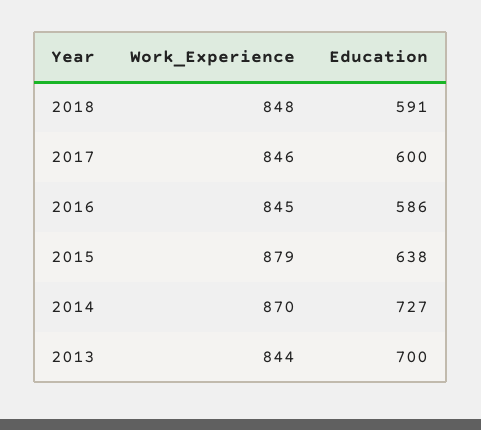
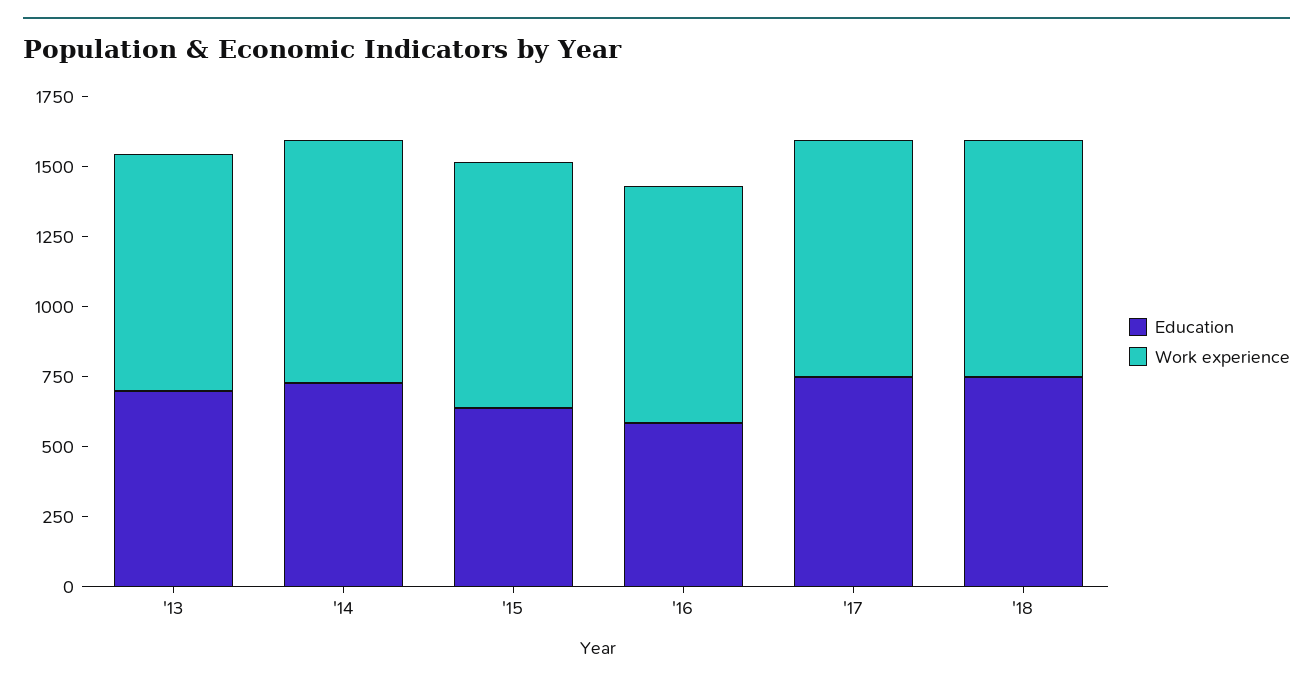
  {
    "Work_Experience": {
      "2018": 848,
      "2017": 846,
      "2016": 845,
      "2015": 879,
      "2014": 870,
      "2013": 844
    },
    "Education": {
-     "2018": 591,
+     "2018": 750,
-     "2017": 600,
+     "2017": 750,
      "2016": 586,
      "2015": 638,
      "2014": 727,
      "2013": 700
    }
  }

